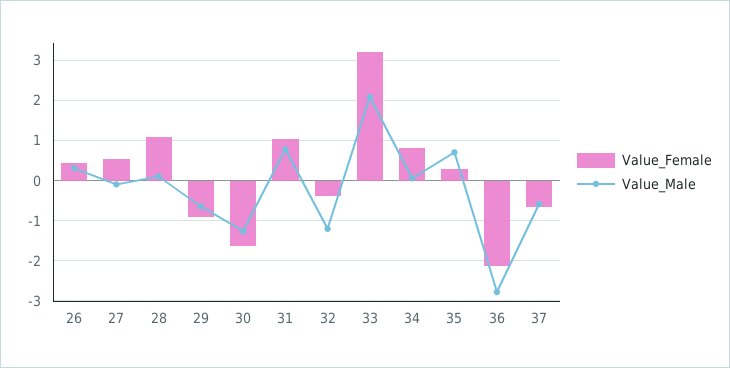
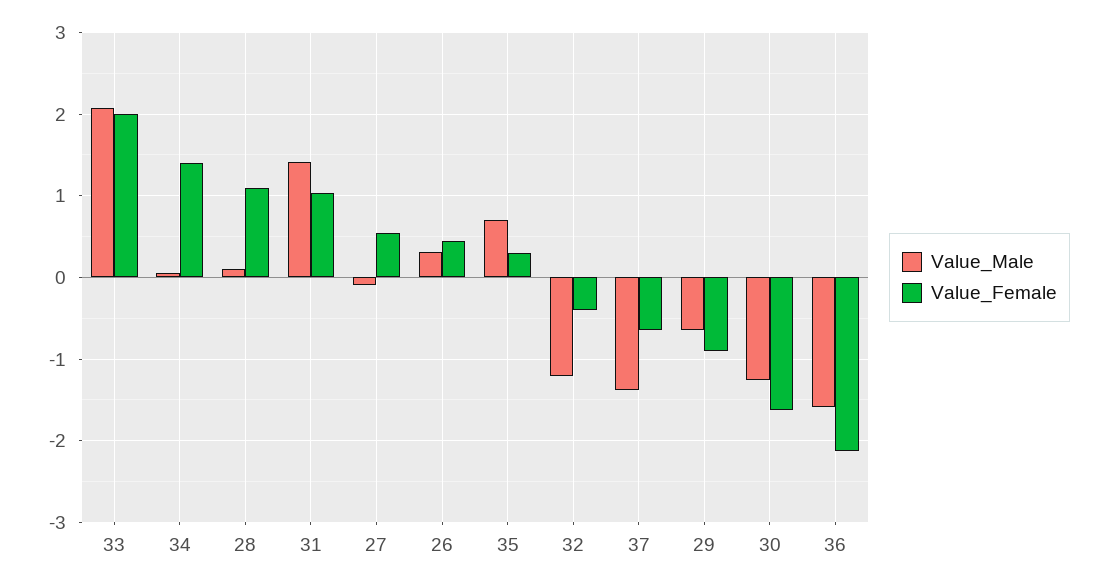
  {
    "Value_Female": {
      "26": 0.4,
      "27": 0.5,
      "28": 1.1,
      "29": -0.9,
      "30": -1.6,
      "31": 1,
      "32": -0.4,
-     "33": 3.2,
+     "33": 2,
-     "34": 0.8,
+     "34": 1.4,
      "35": 0.3,
      "36": -2.1,
      "37": -0.6
    },
    "Value_Male": {
      "26": 0.3,
      "27": -0.1,
      "28": 0.1,
      "29": -0.6,
      "30": -1.3,
-     "31": 0.8,
+     "31": 1.4,
      "32": -1.2,
      "33": 2.1,
      "34": 0.1,
      "35": 0.7,
-     "36": -2.8,
+     "36": -1.6,
-     "37": -0.6
+     "37": -1.4
    }
  }

